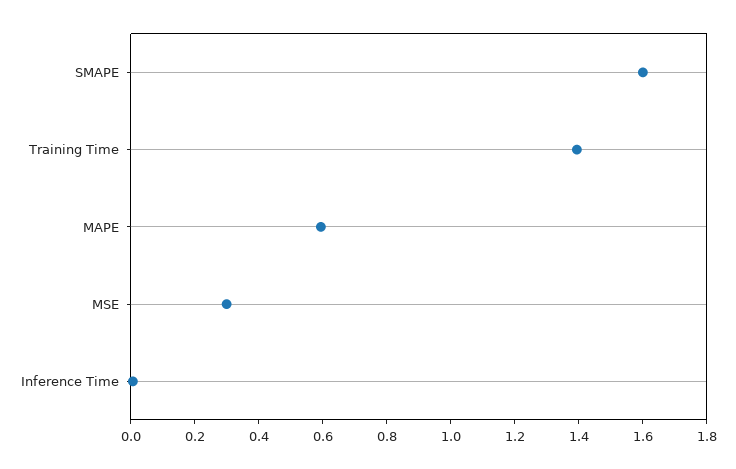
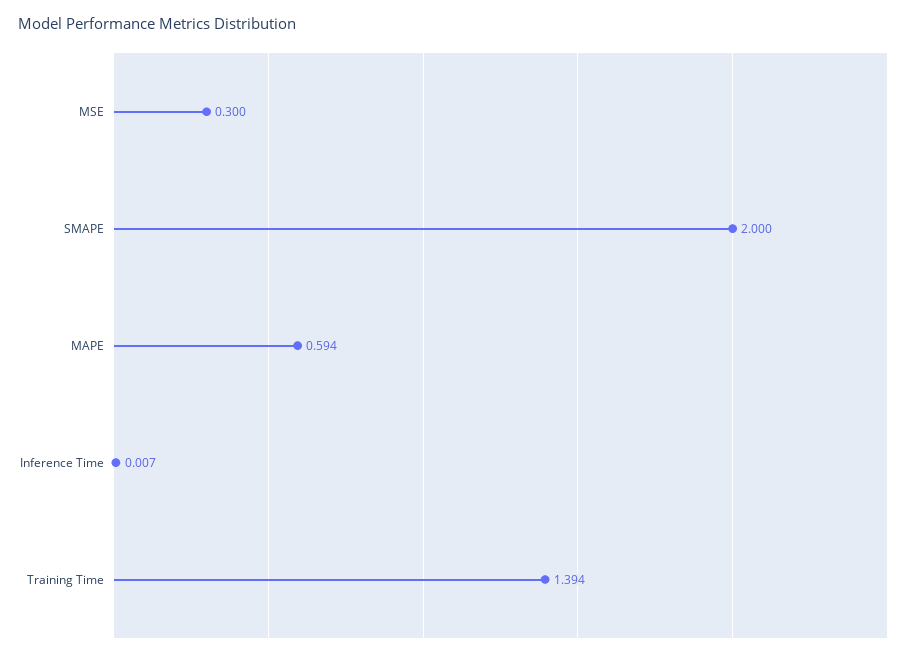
  {
-   "SMAPE": 1.6,
+   "SMAPE": 2,
    "Training Time": 1.394,
    "MAPE": 0.594,
    "MSE": 0.3,
    "Inference Time": 0.007
  }

